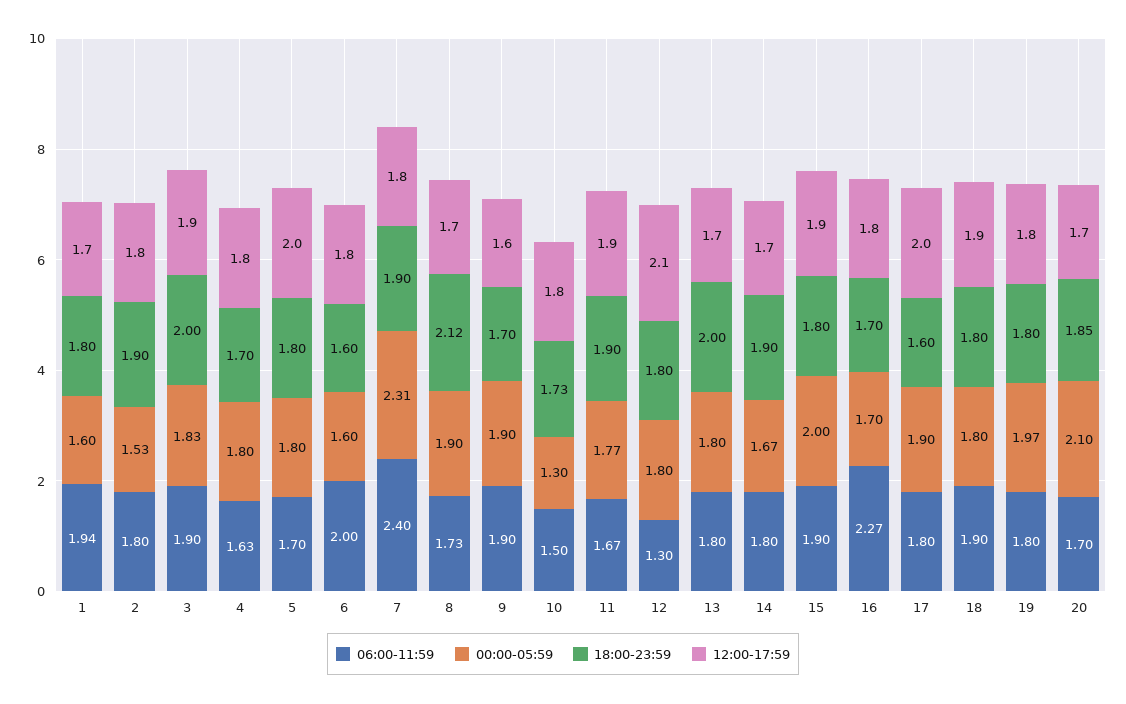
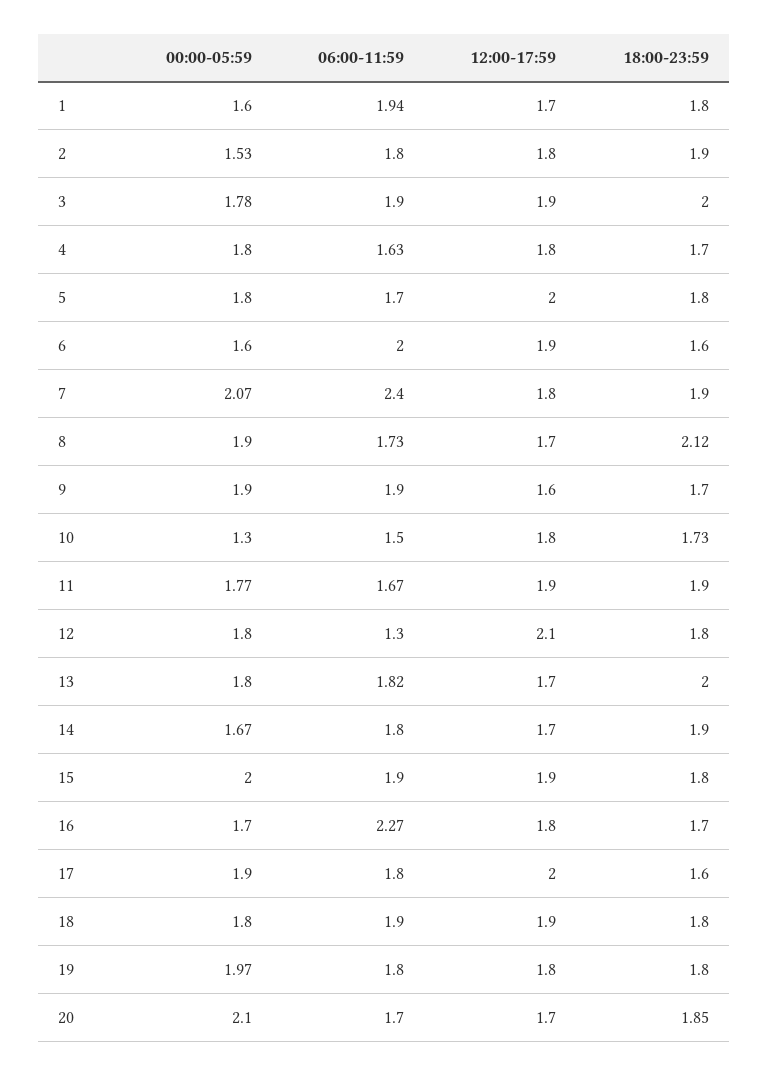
  {
    "06:00-11:59": {
      "1": 1.94,
      "2": 1.8,
      "3": 1.9,
      "4": 1.63,
      "5": 1.7,
      "6": 2,
      "7": 2.4,
      "8": 1.73,
      "9": 1.9,
      "10": 1.5,
      "11": 1.67,
      "12": 1.3,
-     "13": 1.8,
+     "13": 1.82,
      "14": 1.8,
      "15": 1.9,
      "16": 2.27,
      "17": 1.8,
      "18": 1.9,
      "19": 1.8,
      "20": 1.7
    },
    "00:00-05:59": {
      "1": 1.6,
      "2": 1.53,
-     "3": 1.83,
+     "3": 1.78,
      "4": 1.8,
      "5": 1.8,
      "6": 1.6,
-     "7": 2.31,
+     "7": 2.07,
      "8": 1.9,
      "9": 1.9,
      "10": 1.3,
      "11": 1.77,
      "12": 1.8,
      "13": 1.8,
      "14": 1.67,
      "15": 2,
      "16": 1.7,
      "17": 1.9,
      "18": 1.8,
      "19": 1.97,
      "20": 2.1
    },
    "18:00-23:59": {
      "1": 1.8,
      "2": 1.9,
      "3": 2,
      "4": 1.7,
      "5": 1.8,
      "6": 1.6,
      "7": 1.9,
      "8": 2.12,
      "9": 1.7,
      "10": 1.73,
      "11": 1.9,
      "12": 1.8,
      "13": 2,
      "14": 1.9,
      "15": 1.8,
      "16": 1.7,
      "17": 1.6,
      "18": 1.8,
      "19": 1.8,
      "20": 1.85
    },
    "12:00-17:59": {
      "1": 1.7,
      "2": 1.8,
      "3": 1.9,
      "4": 1.8,
      "5": 2,
-     "6": 1.8,
+     "6": 1.9,
      "7": 1.8,
      "8": 1.7,
      "9": 1.6,
      "10": 1.8,
      "11": 1.9,
      "12": 2.1,
      "13": 1.7,
      "14": 1.7,
      "15": 1.9,
      "16": 1.8,
      "17": 2,
      "18": 1.9,
      "19": 1.8,
      "20": 1.7
    }
  }

